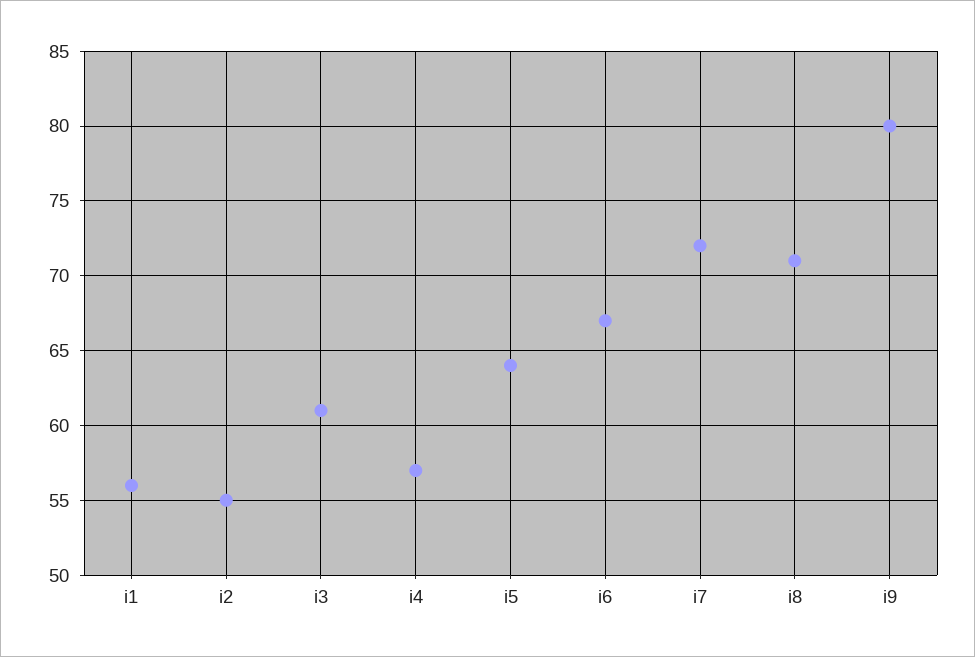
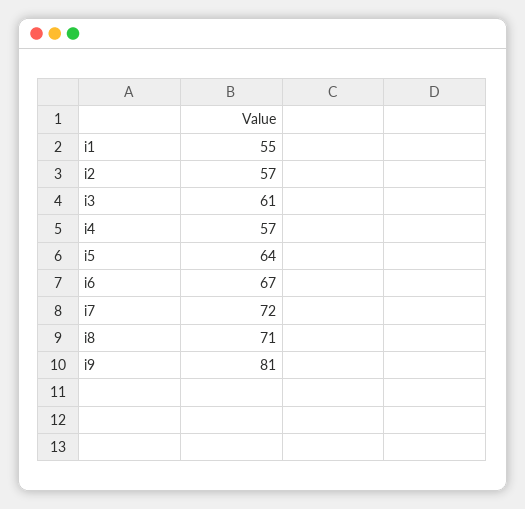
  {
-   "i1": 56,
+   "i1": 55,
-   "i2": 55,
+   "i2": 57,
    "i3": 61,
    "i4": 57,
    "i5": 64,
    "i6": 67,
    "i7": 72,
    "i8": 71,
-   "i9": 80
+   "i9": 81
  }

